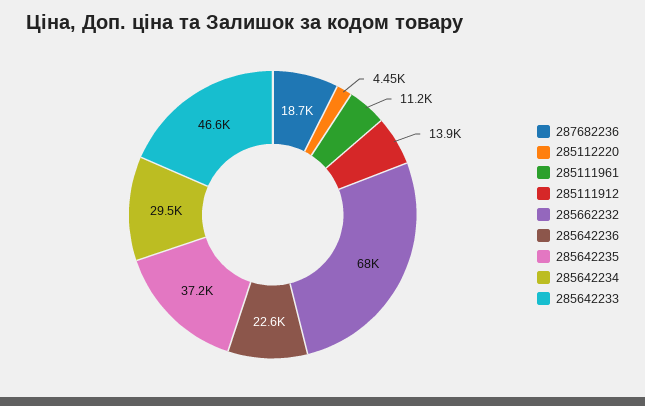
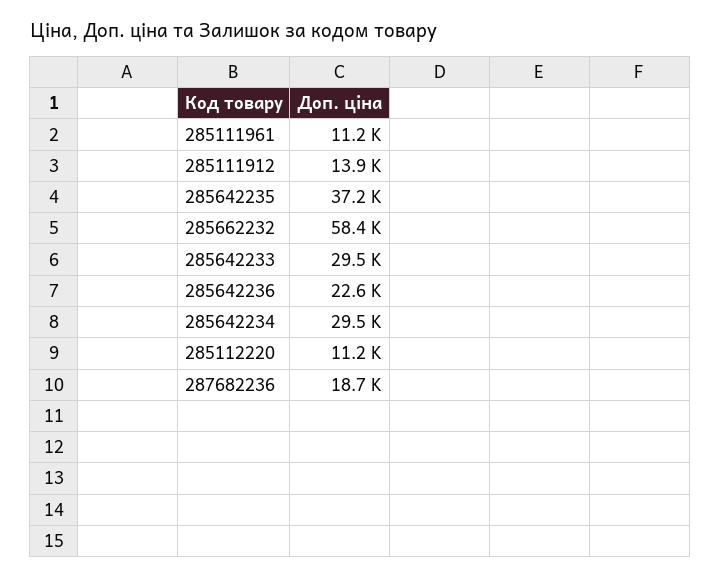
  {
    "287682236": 18700,
-   "285112220": 4450,
+   "285112220": 11200,
    "285111961": 11200,
    "285111912": 13900,
-   "285662232": 68000,
+   "285662232": 58400,
    "285642236": 22600,
    "285642235": 37200,
    "285642234": 29500,
-   "285642233": 46600
+   "285642233": 29500
  }

